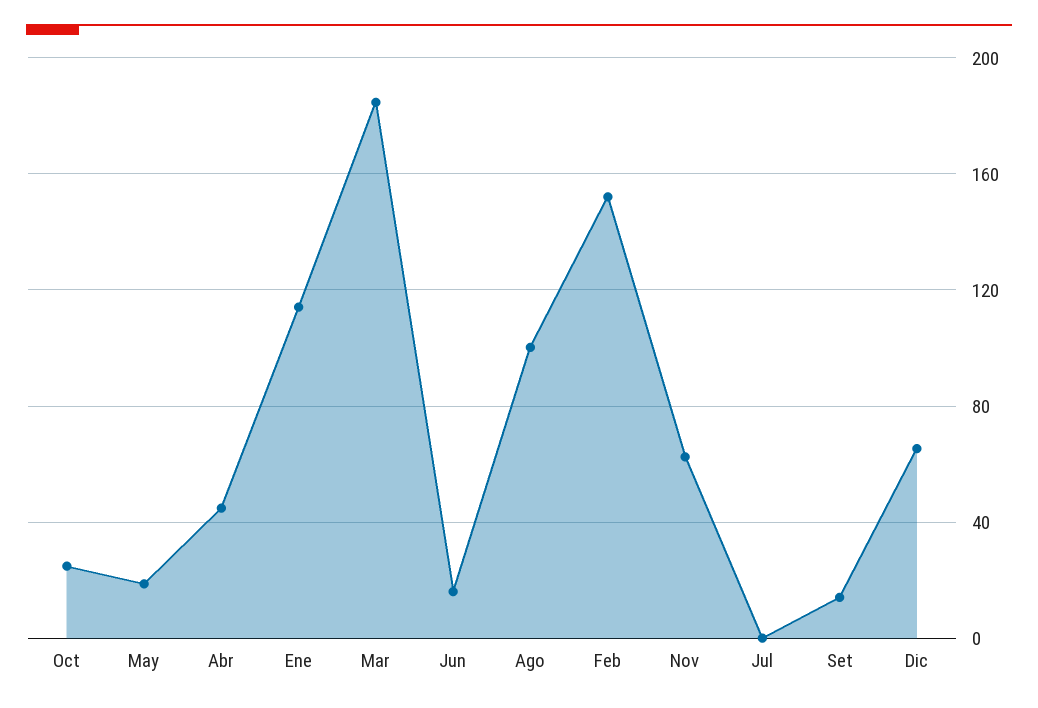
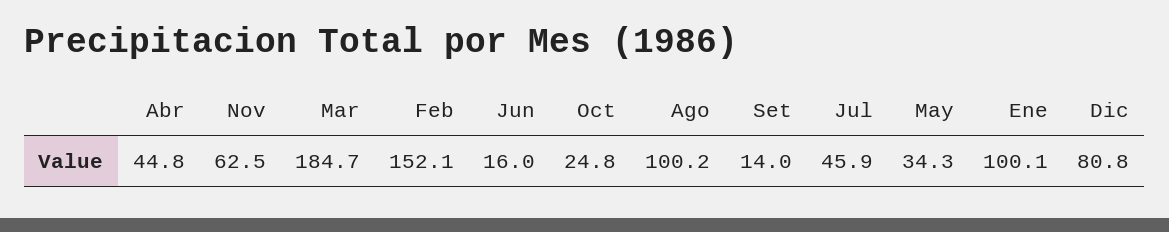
  {
    "Oct": 24.8,
-   "May": 20,
+   "May": 34.3,
    "Abr": 44.8,
-   "Ene": 115,
+   "Ene": 100.1,
    "Mar": 184.7,
    "Jun": 16,
    "Ago": 100.2,
    "Feb": 152.1,
    "Nov": 62.5,
-   "Jul": 0,
+   "Jul": 45.9,
    "Set": 14,
-   "Dic": 65
+   "Dic": 80.8
  }

